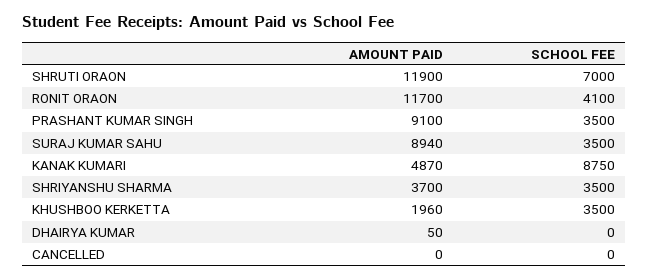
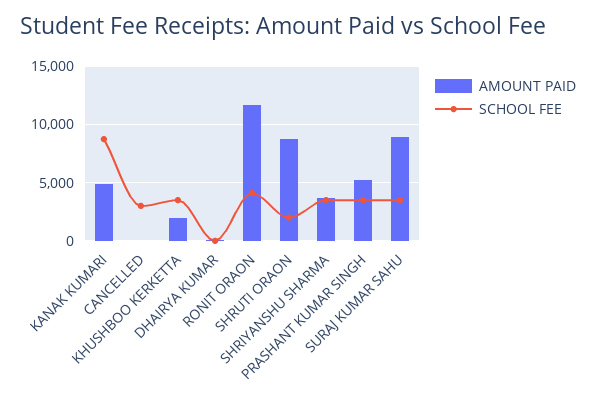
  {
    "AMOUNT PAID": {
-     "SHRUTI ORAON": 11900,
+     "SHRUTI ORAON": 9000,
      "RONIT ORAON": 11700,
-     "PRASHANT KUMAR SINGH": 9100,
+     "PRASHANT KUMAR SINGH": 5000,
      "SURAJ KUMAR SAHU": 8940,
      "KANAK KUMARI": 4870,
      "SHRIYANSHU SHARMA": 3700,
      "KHUSHBOO KERKETTA": 1960,
      "DHAIRYA KUMAR": 50,
      "CANCELLED": 0
    },
    "SCHOOL FEE": {
-     "SHRUTI ORAON": 7000,
+     "SHRUTI ORAON": 2000,
      "RONIT ORAON": 4100,
      "PRASHANT KUMAR SINGH": 3500,
      "SURAJ KUMAR SAHU": 3500,
      "KANAK KUMARI": 8750,
      "SHRIYANSHU SHARMA": 3500,
      "KHUSHBOO KERKETTA": 3500,
      "DHAIRYA KUMAR": 0,
-     "CANCELLED": 0
+     "CANCELLED": 3000
    }
  }

